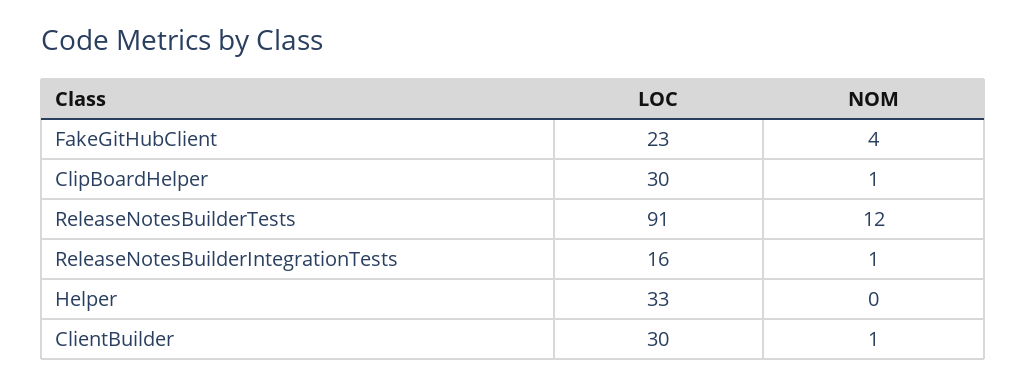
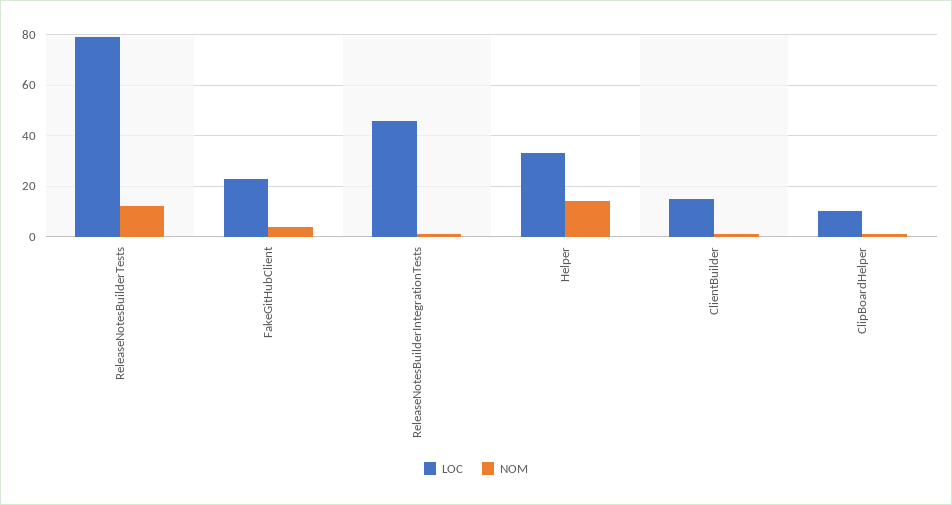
  {
    "LOC": {
      "FakeGitHubClient": 23,
-     "ClipBoardHelper": 30,
+     "ClipBoardHelper": 10,
-     "ReleaseNotesBuilderTests": 91,
+     "ReleaseNotesBuilderTests": 80,
-     "ReleaseNotesBuilderIntegrationTests": 16,
+     "ReleaseNotesBuilderIntegrationTests": 45,
      "Helper": 33,
-     "ClientBuilder": 30
+     "ClientBuilder": 15
    },
    "NOM": {
      "FakeGitHubClient": 4,
      "ClipBoardHelper": 1,
      "ReleaseNotesBuilderTests": 12,
      "ReleaseNotesBuilderIntegrationTests": 1,
-     "Helper": 0,
+     "Helper": 15,
      "ClientBuilder": 1
    }
  }

